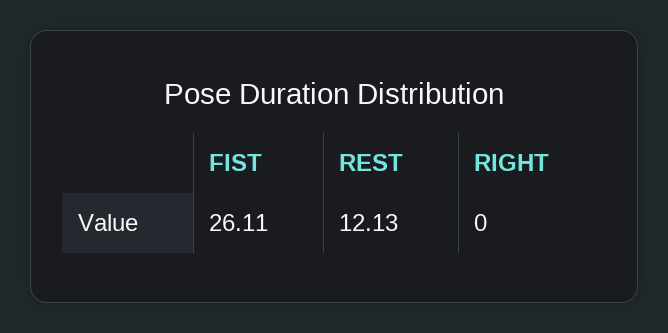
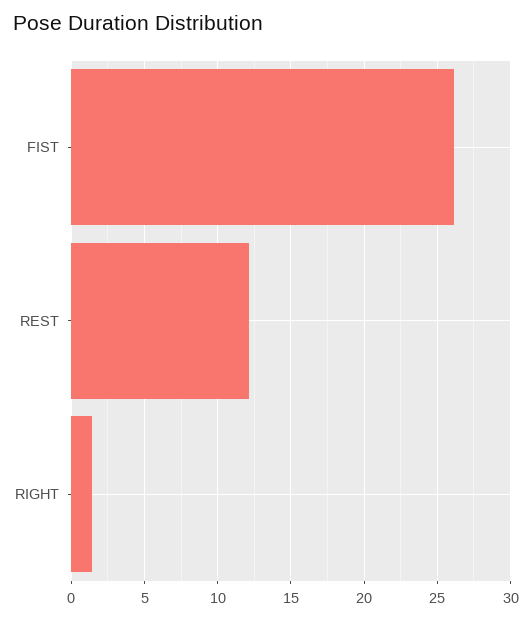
  {
    "FIST": 26.11,
    "REST": 12.13,
-   "RIGHT": 0
+   "RIGHT": 1.5
  }

